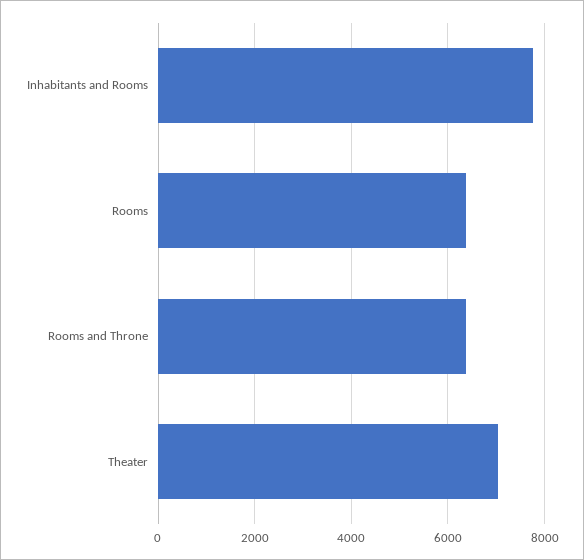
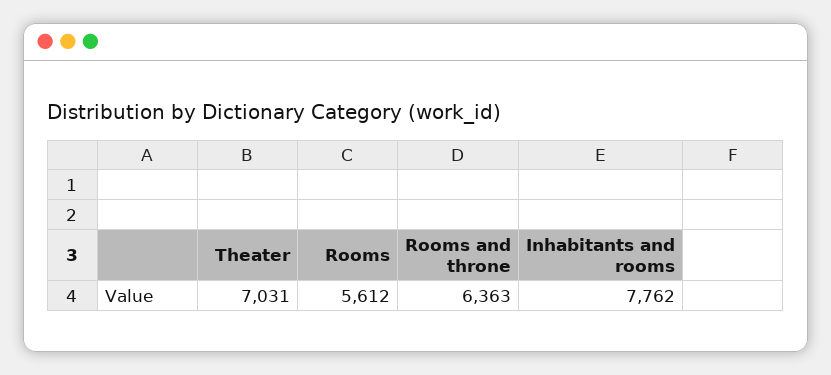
  {
    "Inhabitants and Rooms": 7762,
-   "Rooms": 6400,
+   "Rooms": 5612,
    "Rooms and Throne": 6363,
    "Theater": 7031
  }

